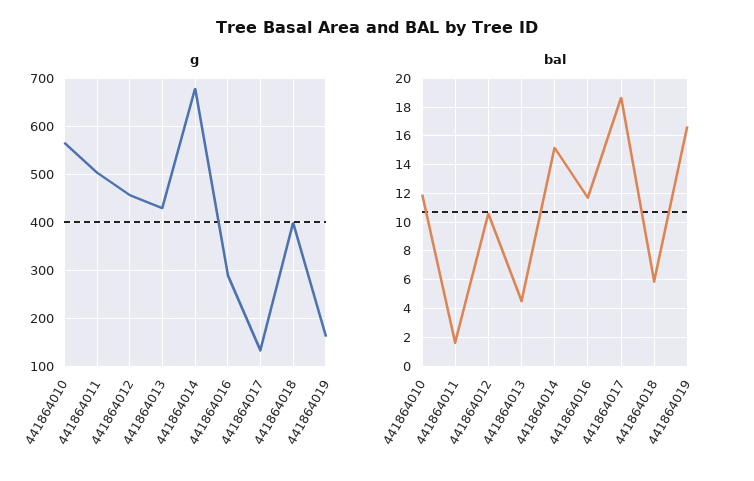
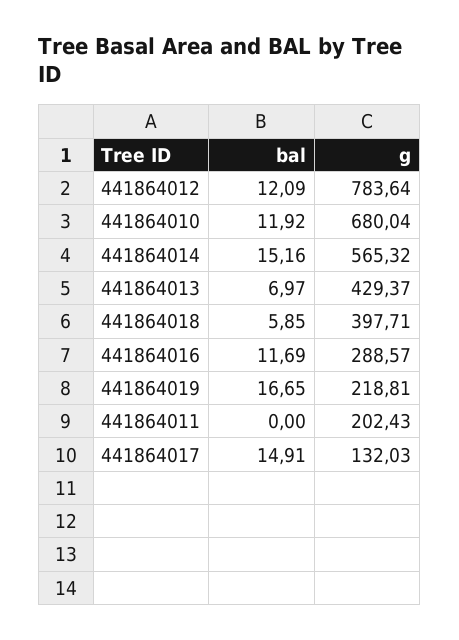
  {
    "g": {
-     "441864010": 560,
+     "441864010": 680.04,
-     "441864011": 500,
+     "441864011": 202.43,
-     "441864012": 460,
+     "441864012": 783.64,
      "441864013": 429.37,
-     "441864014": 680,
+     "441864014": 565.32,
      "441864016": 288.57,
      "441864017": 132.03,
      "441864018": 397.71,
-     "441864019": 160
+     "441864019": 218.81
    },
    "bal": {
      "441864010": 11.92,
-     "441864011": 1.5,
+     "441864011": 0,
-     "441864012": 10.5,
+     "441864012": 12.09,
-     "441864013": 4.5,
+     "441864013": 6.97,
      "441864014": 15.16,
      "441864016": 11.69,
-     "441864017": 18.5,
+     "441864017": 14.91,
      "441864018": 5.85,
      "441864019": 16.65
    }
  }

